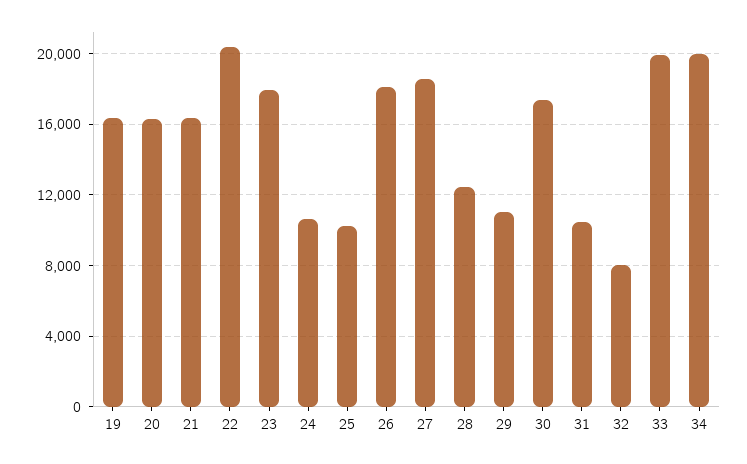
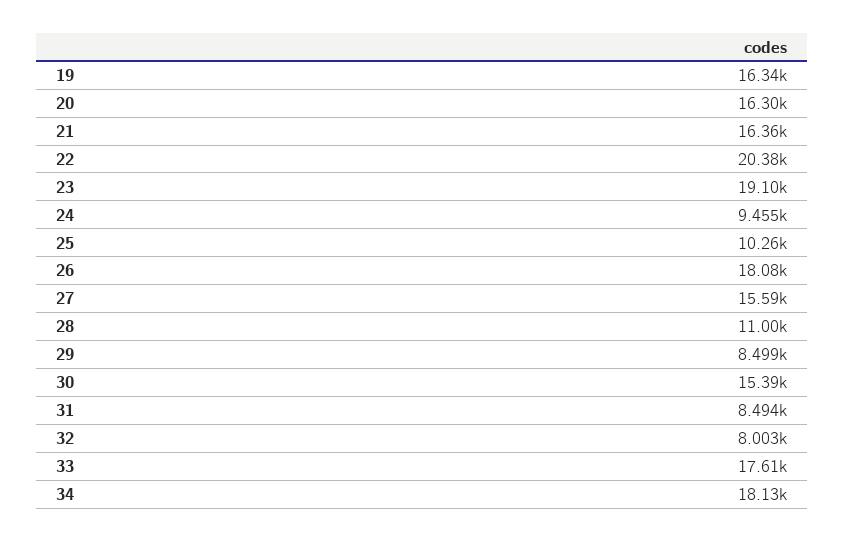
  {
    "19": 16340,
    "20": 16300,
    "21": 16360,
    "22": 20380,
-   "23": 18000,
+   "23": 19100,
-   "24": 10500,
+   "24": 9455,
    "25": 10260,
    "26": 18080,
-   "27": 18500,
+   "27": 15590,
-   "28": 12500,
+   "28": 11000,
-   "29": 11000,
+   "29": 8499,
-   "30": 17500,
+   "30": 15390,
-   "31": 10500,
+   "31": 8494,
    "32": 8003,
-   "33": 20000,
+   "33": 17610,
-   "34": 20000
+   "34": 18130
  }

